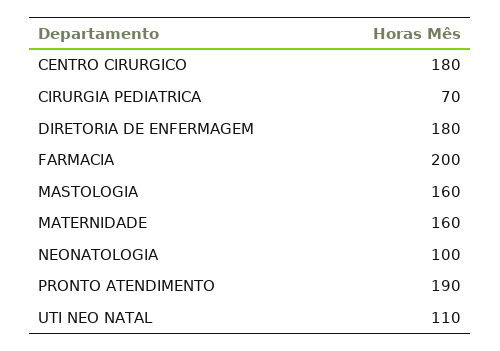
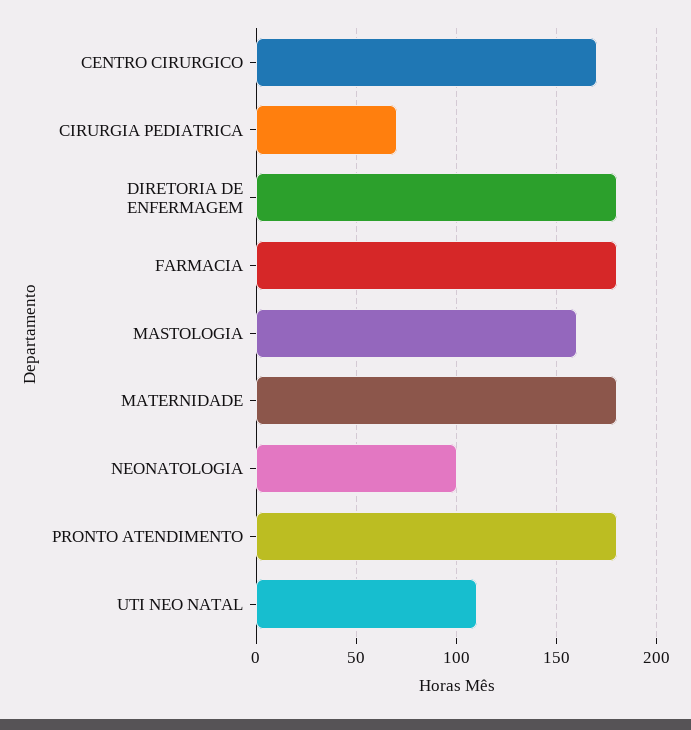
  {
-   "CENTRO CIRURGICO": 180,
+   "CENTRO CIRURGICO": 170,
    "CIRURGIA PEDIATRICA": 70,
    "DIRETORIA DE ENFERMAGEM": 180,
-   "FARMACIA": 200,
+   "FARMACIA": 180,
    "MASTOLOGIA": 160,
-   "MATERNIDADE": 160,
+   "MATERNIDADE": 180,
    "NEONATOLOGIA": 100,
-   "PRONTO ATENDIMENTO": 190,
+   "PRONTO ATENDIMENTO": 180,
    "UTI NEO NATAL": 110
  }

